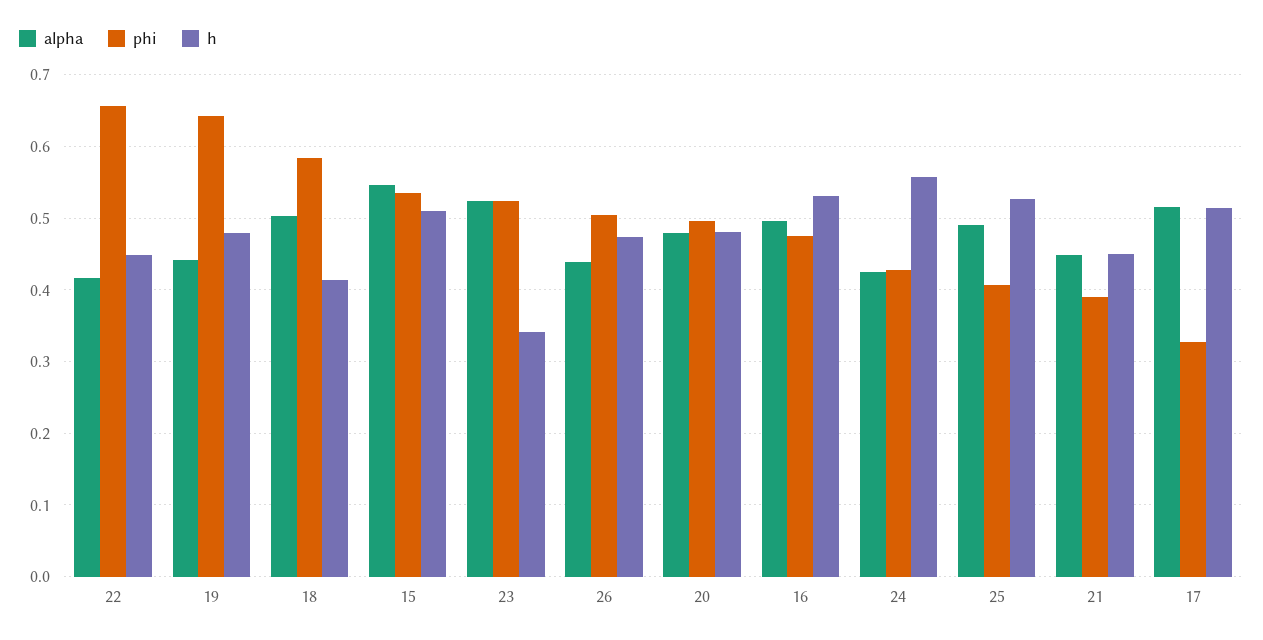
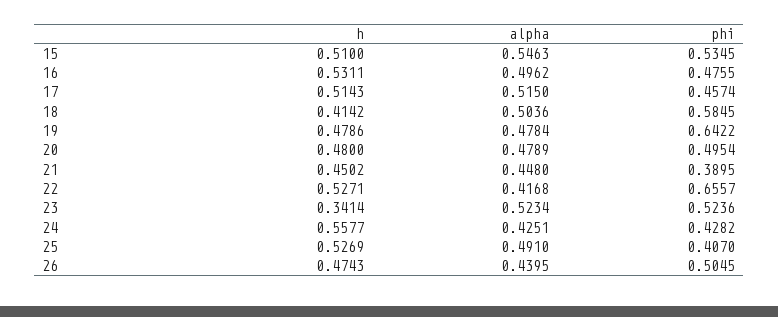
  {
    "alpha": {
      "22": 0.4168,
-     "19": 0.44,
+     "19": 0.4784,
      "18": 0.5036,
      "15": 0.5463,
      "23": 0.5234,
      "26": 0.4395,
      "20": 0.4789,
      "16": 0.4962,
      "24": 0.4251,
      "25": 0.491,
      "21": 0.448,
      "17": 0.515
    },
    "phi": {
      "22": 0.6557,
      "19": 0.6422,
      "18": 0.5845,
      "15": 0.5345,
      "23": 0.5236,
      "26": 0.5045,
      "20": 0.4954,
      "16": 0.4755,
      "24": 0.4282,
      "25": 0.407,
      "21": 0.3895,
-     "17": 0.33
+     "17": 0.4574
    },
    "h": {
-     "22": 0.45,
+     "22": 0.5271,
      "19": 0.4786,
      "18": 0.4142,
      "15": 0.51,
      "23": 0.3414,
      "26": 0.4743,
      "20": 0.48,
      "16": 0.5311,
      "24": 0.5577,
      "25": 0.5269,
      "21": 0.4502,
      "17": 0.5143
    }
  }

